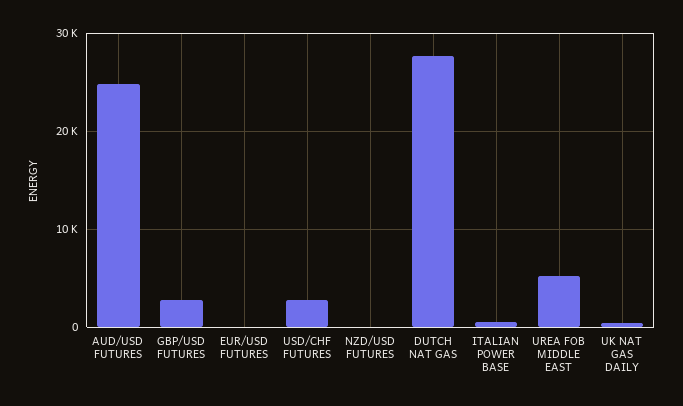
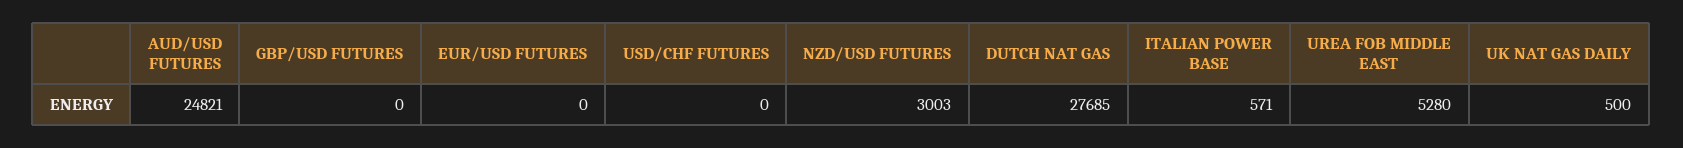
  {
    "AUD/USD FUTURES": 24821,
-   "GBP/USD FUTURES": 3000,
+   "GBP/USD FUTURES": 0,
    "EUR/USD FUTURES": 0,
-   "USD/CHF FUTURES": 3000,
+   "USD/CHF FUTURES": 0,
-   "NZD/USD FUTURES": 0,
+   "NZD/USD FUTURES": 3003,
    "DUTCH NAT GAS": 27685,
    "ITALIAN POWER BASE": 571,
    "UREA FOB MIDDLE EAST": 5280,
    "UK NAT GAS DAILY": 500
  }

